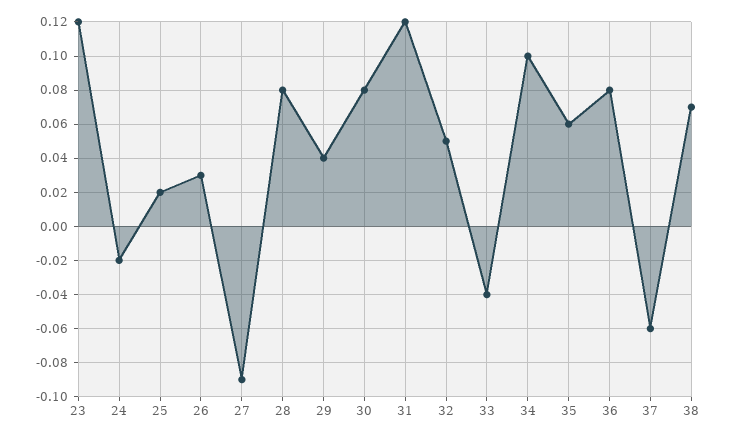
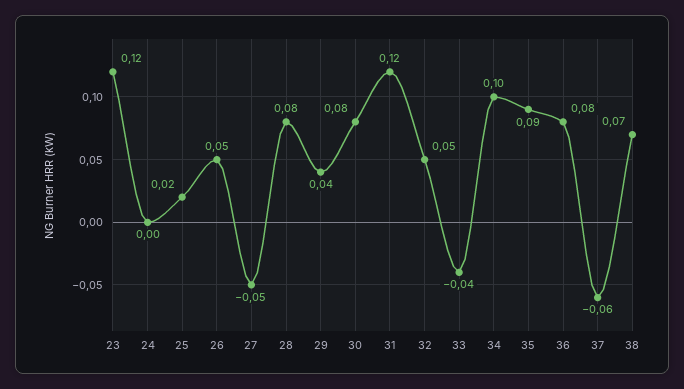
  {
    "23": 0.12,
-   "24": -0.02,
+   "24": 0,
    "25": 0.02,
-   "26": 0.03,
+   "26": 0.05,
-   "27": -0.09,
+   "27": -0.05,
    "28": 0.08,
    "29": 0.04,
    "30": 0.08,
    "31": 0.12,
    "32": 0.05,
    "33": -0.04,
    "34": 0.1,
-   "35": 0.06,
+   "35": 0.09,
    "36": 0.08,
    "37": -0.06,
    "38": 0.07
  }

